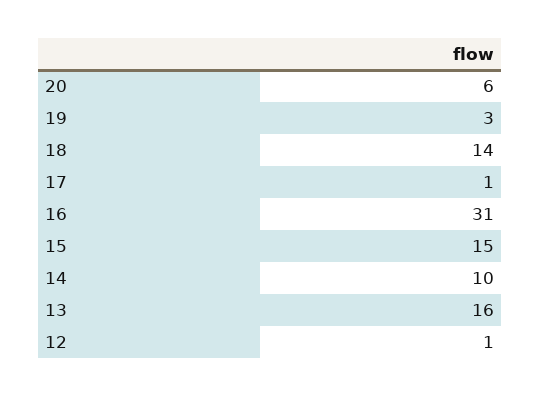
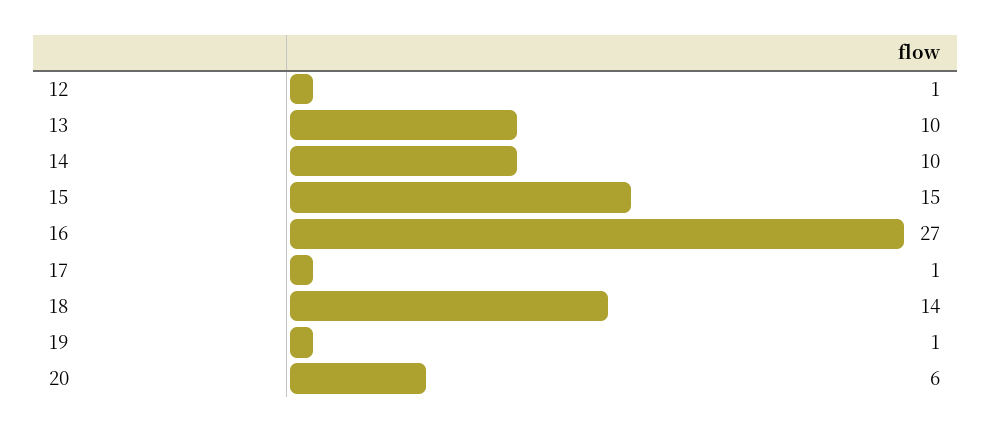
  {
    "20": 6,
-   "19": 3,
+   "19": 1,
    "18": 14,
    "17": 1,
-   "16": 31,
+   "16": 27,
    "15": 15,
    "14": 10,
-   "13": 16,
+   "13": 10,
    "12": 1
  }

